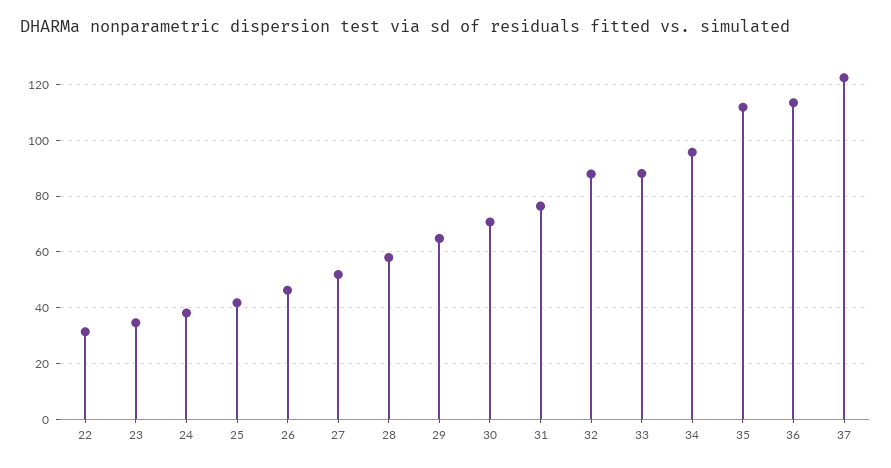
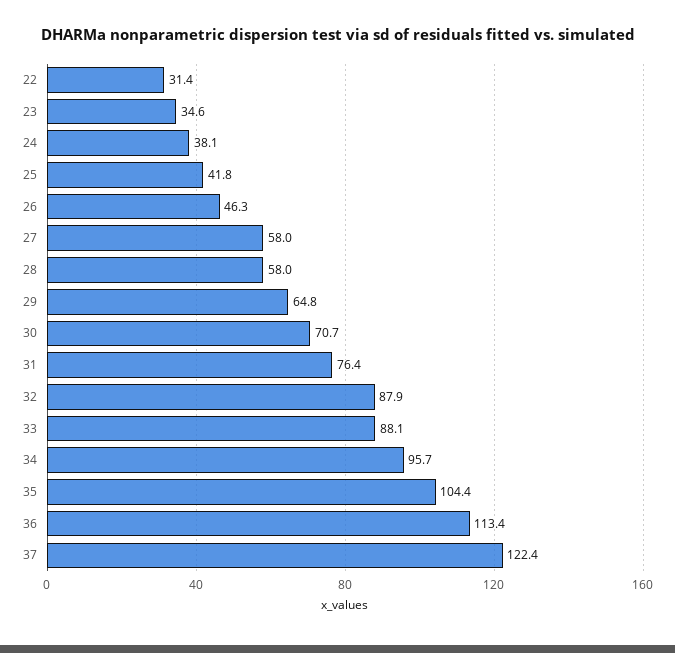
  {
    "22": 31.4,
    "23": 34.6,
    "24": 38.1,
    "25": 41.8,
    "26": 46.3,
-   "27": 52.5,
+   "27": 58,
    "28": 58,
    "29": 64.8,
    "30": 70.7,
    "31": 76.4,
    "32": 87.9,
    "33": 88.1,
    "34": 95.7,
-   "35": 112.5,
+   "35": 104.4,
    "36": 113.4,
    "37": 122.4
  }

